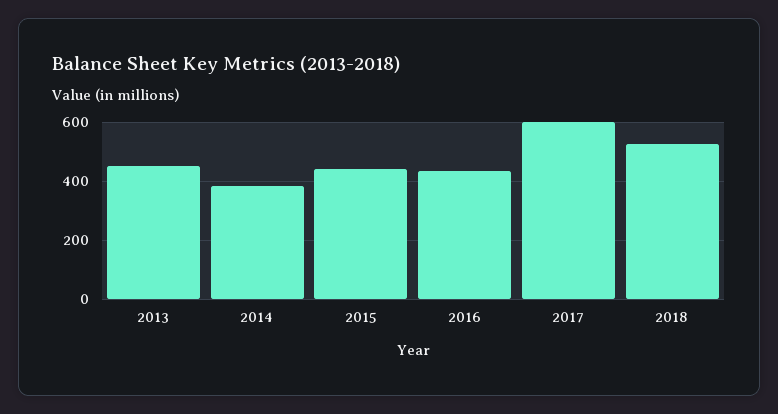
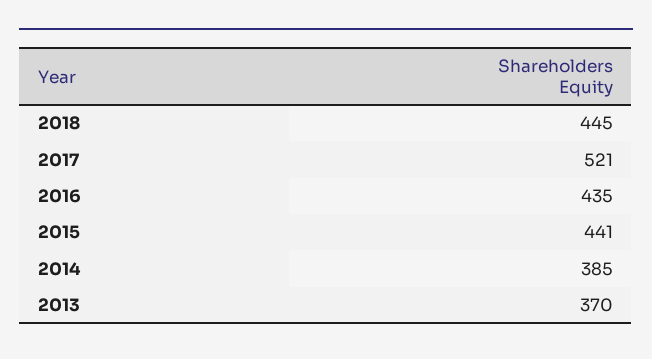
  {
-   "2013": 450,
+   "2013": 370,
    "2014": 385,
    "2015": 441,
    "2016": 435,
-   "2017": 600,
+   "2017": 521,
-   "2018": 525
+   "2018": 445
  }

